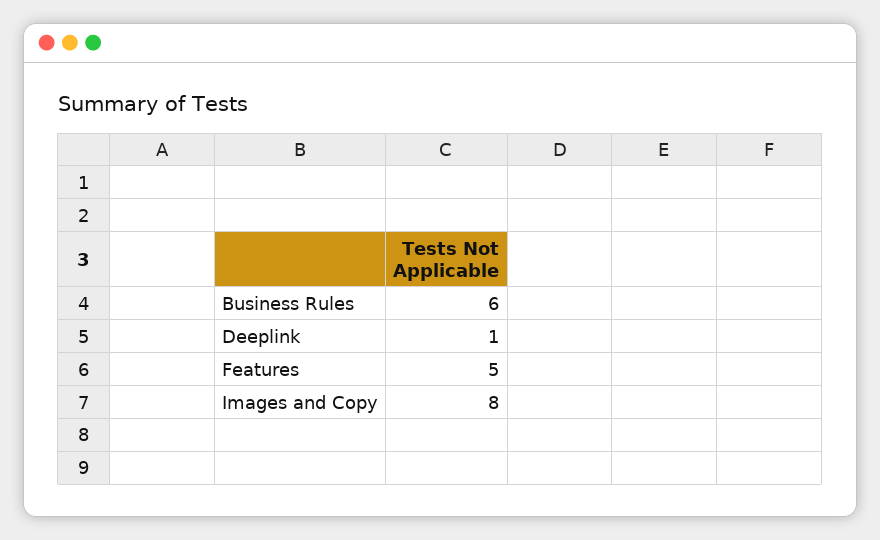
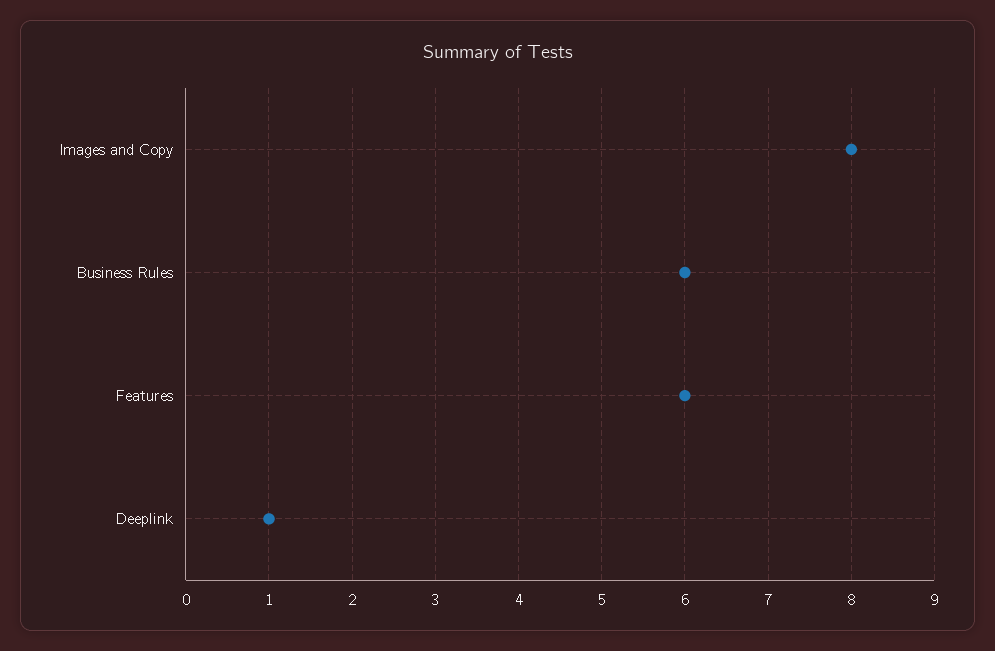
  {
    "Business Rules": 6,
    "Deeplink": 1,
-   "Features": 5,
+   "Features": 6,
    "Images and Copy": 8
  }

